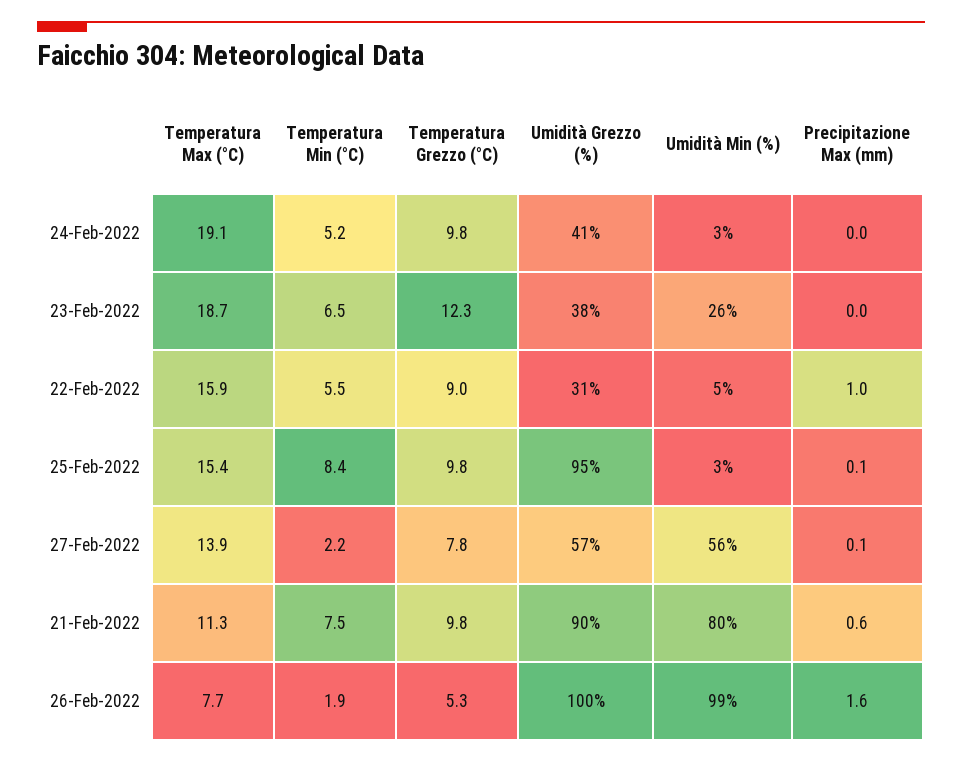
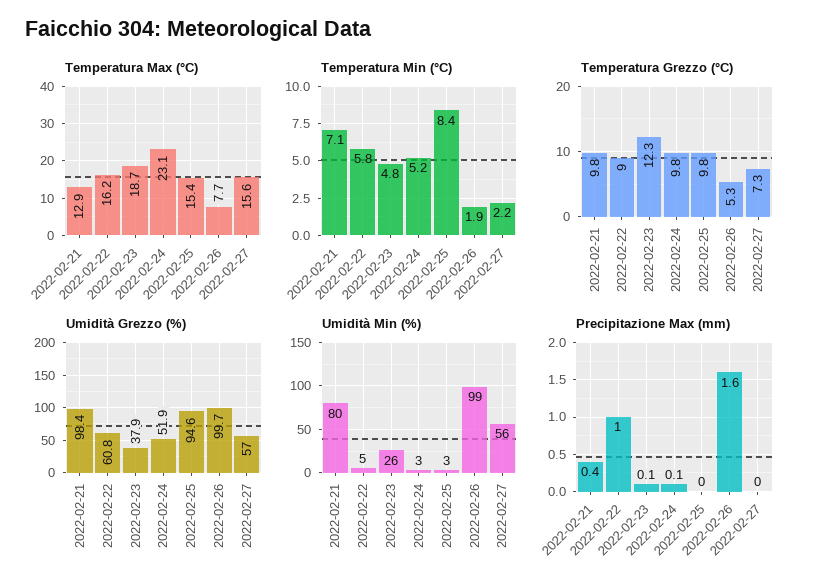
  {
    "Temperatura Max (°C)": {
-     "24-Feb-2022": 19.1,
+     "24-Feb-2022": 23.1,
      "23-Feb-2022": 18.7,
-     "22-Feb-2022": 15.9,
+     "22-Feb-2022": 16.2,
      "25-Feb-2022": 15.4,
-     "27-Feb-2022": 13.9,
+     "27-Feb-2022": 15.6,
-     "21-Feb-2022": 11.3,
+     "21-Feb-2022": 12.9,
      "26-Feb-2022": 7.7
    },
    "Temperatura Min (°C)": {
      "24-Feb-2022": 5.2,
-     "23-Feb-2022": 6.5,
+     "23-Feb-2022": 4.8,
-     "22-Feb-2022": 5.5,
+     "22-Feb-2022": 5.8,
      "25-Feb-2022": 8.4,
      "27-Feb-2022": 2.2,
-     "21-Feb-2022": 7.5,
+     "21-Feb-2022": 7.1,
      "26-Feb-2022": 1.9
    },
    "Temperatura Grezzo (°C)": {
      "24-Feb-2022": 9.8,
      "23-Feb-2022": 12.3,
      "22-Feb-2022": 9,
      "25-Feb-2022": 9.8,
-     "27-Feb-2022": 7.8,
+     "27-Feb-2022": 7.3,
      "21-Feb-2022": 9.8,
      "26-Feb-2022": 5.3
    },
    "Umidità Grezzo (%)": {
-     "24-Feb-2022": 41,
+     "24-Feb-2022": 51.9,
      "23-Feb-2022": 37.9,
-     "22-Feb-2022": 31,
+     "22-Feb-2022": 60.8,
      "25-Feb-2022": 94.6,
      "27-Feb-2022": 57,
-     "21-Feb-2022": 90,
+     "21-Feb-2022": 98.4,
      "26-Feb-2022": 99.7
    },
    "Umidità Min (%)": {
      "24-Feb-2022": 3,
      "23-Feb-2022": 26,
      "22-Feb-2022": 5,
      "25-Feb-2022": 3,
      "27-Feb-2022": 56,
      "21-Feb-2022": 80,
      "26-Feb-2022": 99
    },
    "Precipitazione Max (mm)": {
-     "24-Feb-2022": 0,
+     "24-Feb-2022": 0.1,
-     "23-Feb-2022": 0,
+     "23-Feb-2022": 0.1,
      "22-Feb-2022": 1,
-     "25-Feb-2022": 0.1,
+     "25-Feb-2022": 0,
-     "27-Feb-2022": 0.1,
+     "27-Feb-2022": 0,
-     "21-Feb-2022": 0.6,
+     "21-Feb-2022": 0.4,
      "26-Feb-2022": 1.6
    }
  }

